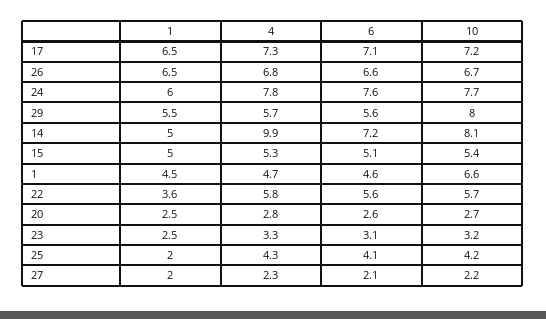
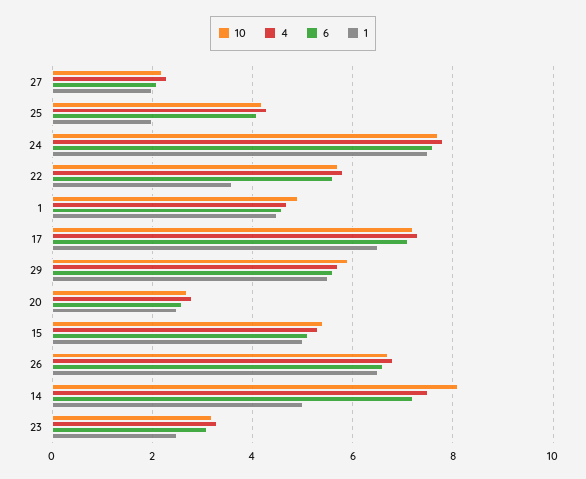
  {
    "1": {
      "17": 6.5,
      "26": 6.5,
-     "24": 6,
+     "24": 7.5,
      "29": 5.5,
      "14": 5,
      "15": 5,
      "1": 4.5,
      "22": 3.6,
      "20": 2.5,
      "23": 2.5,
      "25": 2,
      "27": 2
    },
    "4": {
      "17": 7.3,
      "26": 6.8,
      "24": 7.8,
      "29": 5.7,
-     "14": 9.9,
+     "14": 7.5,
      "15": 5.3,
      "1": 4.7,
      "22": 5.8,
      "20": 2.8,
      "23": 3.3,
      "25": 4.3,
      "27": 2.3
    },
    "6": {
      "17": 7.1,
      "26": 6.6,
      "24": 7.6,
      "29": 5.6,
      "14": 7.2,
      "15": 5.1,
      "1": 4.6,
      "22": 5.6,
      "20": 2.6,
      "23": 3.1,
      "25": 4.1,
      "27": 2.1
    },
    "10": {
      "17": 7.2,
      "26": 6.7,
      "24": 7.7,
-     "29": 8,
+     "29": 6,
      "14": 8.1,
      "15": 5.4,
-     "1": 6.6,
+     "1": 5,
      "22": 5.7,
      "20": 2.7,
      "23": 3.2,
      "25": 4.2,
      "27": 2.2
    }
  }

